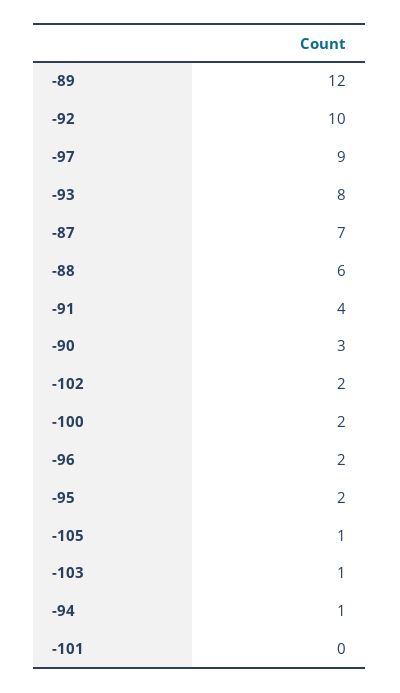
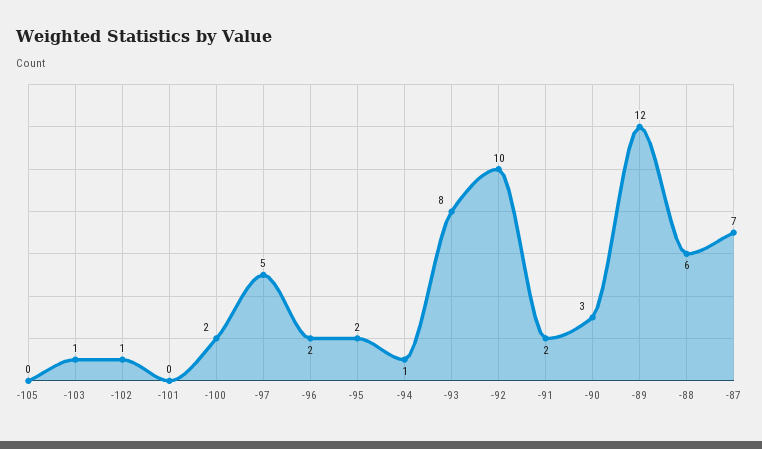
  {
    "-89": 12,
    "-92": 10,
-   "-97": 9,
+   "-97": 5,
    "-93": 8,
    "-87": 7,
    "-88": 6,
-   "-91": 4,
+   "-91": 2,
    "-90": 3,
-   "-102": 2,
+   "-102": 1,
    "-100": 2,
    "-96": 2,
    "-95": 2,
-   "-105": 1,
+   "-105": 0,
    "-103": 1,
    "-94": 1,
    "-101": 0
  }

